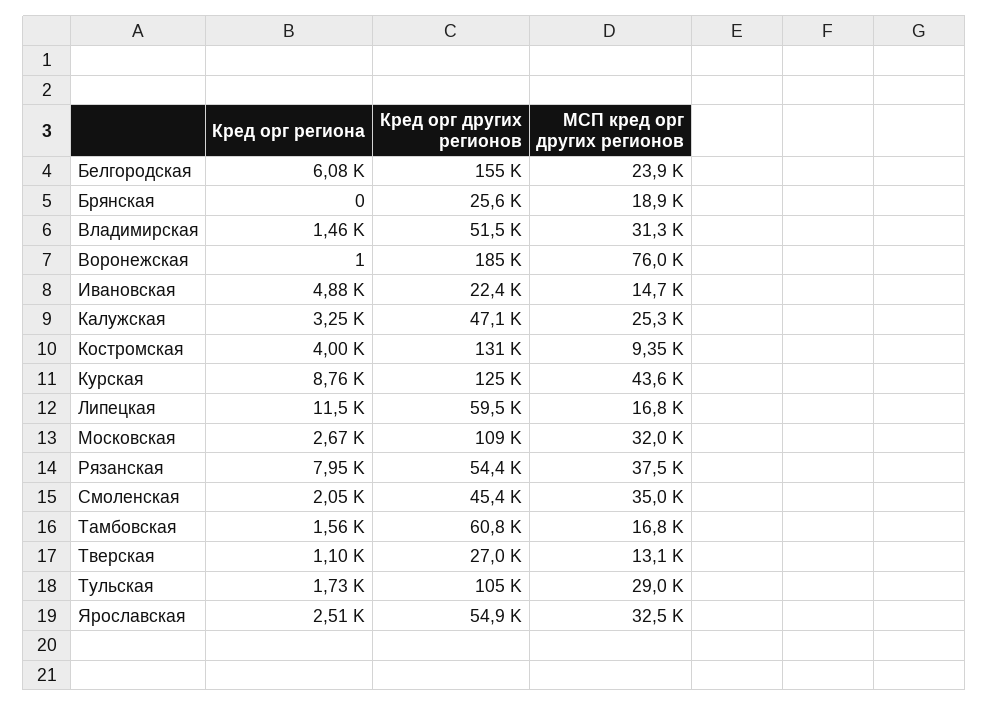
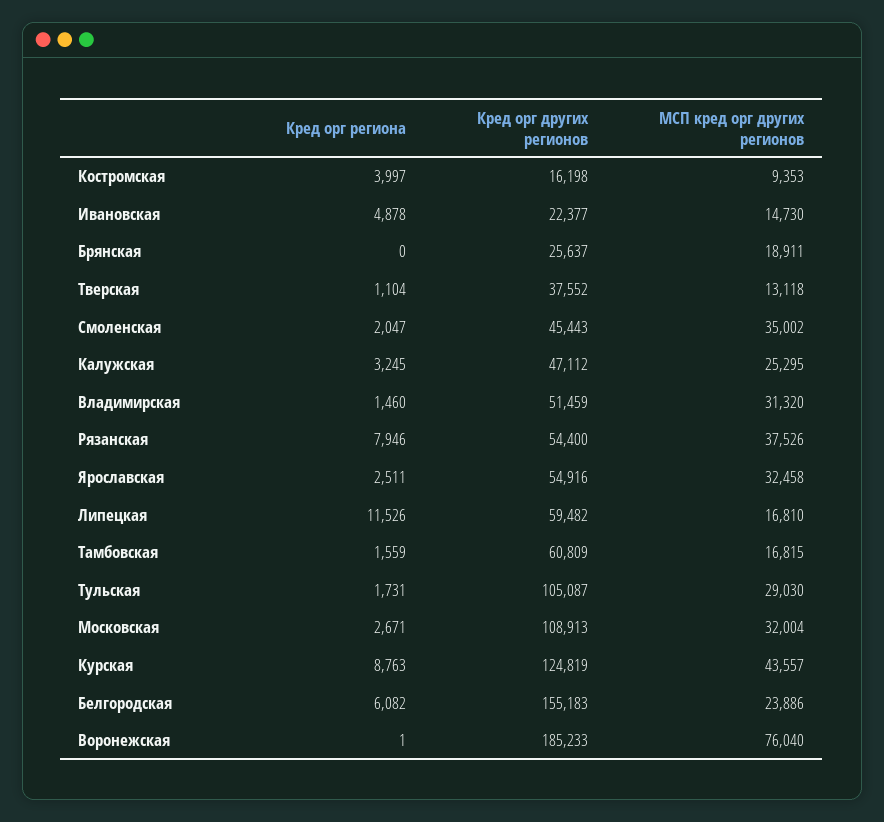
  {
    "Кред орг региона": {
      "Белгородская": 6082,
      "Брянская": 0,
      "Владимирская": 1460,
      "Воронежская": 1,
      "Ивановская": 4878,
      "Калужская": 3245,
      "Костромская": 3997,
      "Курская": 8763,
      "Липецкая": 11526,
      "Московская": 2671,
      "Рязанская": 7946,
      "Смоленская": 2047,
      "Тамбовская": 1559,
      "Тверская": 1104,
      "Тульская": 1731,
      "Ярославская": 2511
    },
    "Кред орг других регионов": {
      "Белгородская": 155183,
      "Брянская": 25637,
      "Владимирская": 51459,
      "Воронежская": 185233,
      "Ивановская": 22377,
      "Калужская": 47112,
-     "Костромская": 131000,
+     "Костромская": 16198,
      "Курская": 124819,
      "Липецкая": 59482,
      "Московская": 108913,
      "Рязанская": 54400,
      "Смоленская": 45443,
      "Тамбовская": 60809,
-     "Тверская": 27000,
+     "Тверская": 37552,
      "Тульская": 105087,
      "Ярославская": 54916
    },
    "МСП кред орг других регионов": {
      "Белгородская": 23886,
      "Брянская": 18911,
      "Владимирская": 31320,
      "Воронежская": 76040,
      "Ивановская": 14730,
      "Калужская": 25295,
      "Костромская": 9353,
      "Курская": 43557,
      "Липецкая": 16810,
      "Московская": 32004,
      "Рязанская": 37526,
      "Смоленская": 35002,
      "Тамбовская": 16815,
      "Тверская": 13118,
      "Тульская": 29030,
      "Ярославская": 32458
    }
  }

